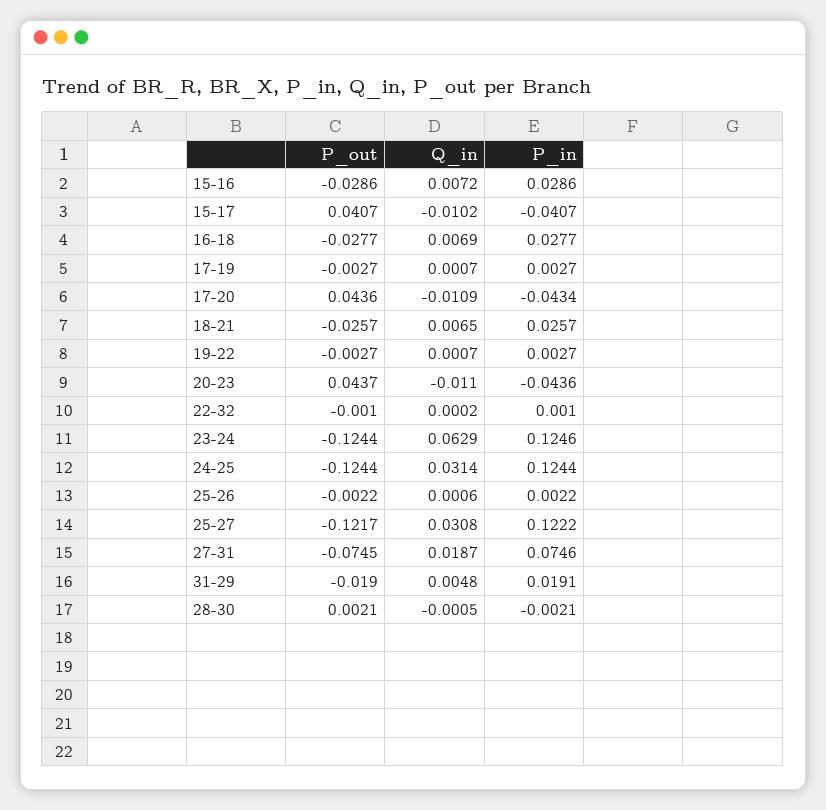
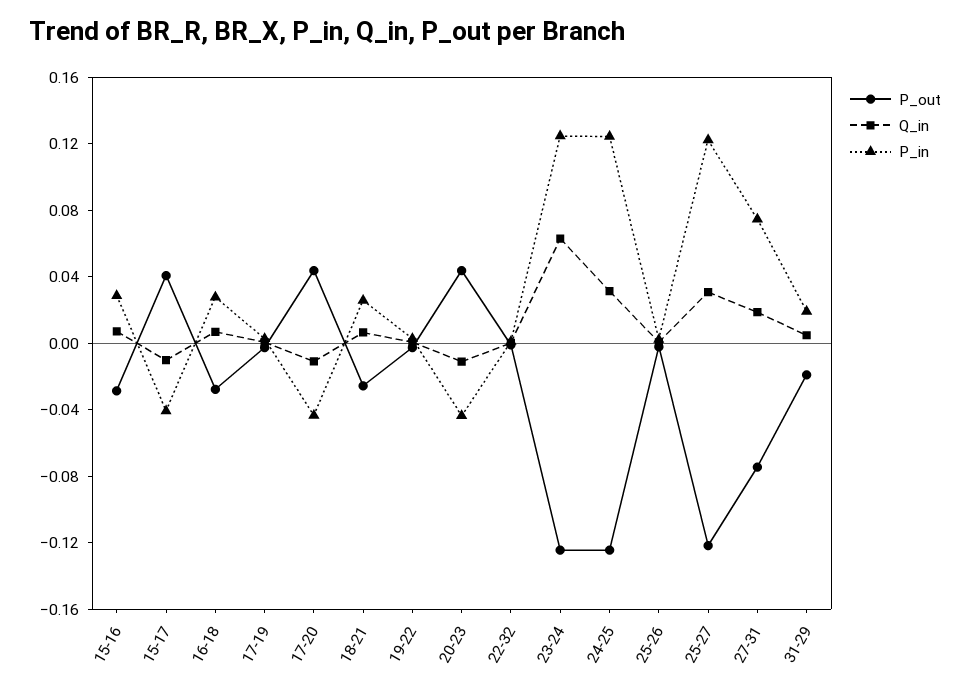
  {
    "P_out": {
      "15-16": -0.0286,
      "15-17": 0.0407,
      "16-18": -0.0277,
      "17-19": -0.0027,
      "17-20": 0.0436,
      "18-21": -0.0257,
      "19-22": -0.0027,
      "20-23": 0.0437,
      "22-32": -0.001,
      "23-24": -0.1244,
      "24-25": -0.1244,
      "25-26": -0.0022,
      "25-27": -0.1217,
      "27-31": -0.0745,
-     "31-29": -0.019,
+     "31-29": -0.019
-     "28-30": 0.0021
    },
    "Q_in": {
      "15-16": 0.0072,
      "15-17": -0.0102,
      "16-18": 0.0069,
      "17-19": 0.0007,
      "17-20": -0.0109,
      "18-21": 0.0065,
      "19-22": 0.0007,
      "20-23": -0.011,
      "22-32": 0.0002,
      "23-24": 0.0629,
      "24-25": 0.0314,
      "25-26": 0.0006,
      "25-27": 0.0308,
      "27-31": 0.0187,
-     "31-29": 0.0048,
+     "31-29": 0.0048
-     "28-30": -0.0005
    },
    "P_in": {
      "15-16": 0.0286,
      "15-17": -0.0407,
      "16-18": 0.0277,
      "17-19": 0.0027,
      "17-20": -0.0434,
      "18-21": 0.0257,
      "19-22": 0.0027,
      "20-23": -0.0436,
      "22-32": 0.001,
      "23-24": 0.1246,
      "24-25": 0.1244,
      "25-26": 0.0022,
      "25-27": 0.1222,
      "27-31": 0.0746,
-     "31-29": 0.0191,
+     "31-29": 0.0191
-     "28-30": -0.0021
    }
  }

